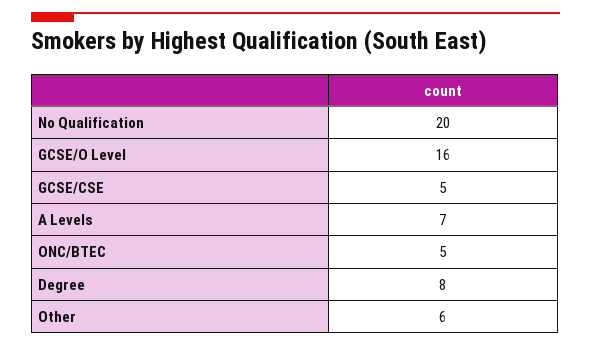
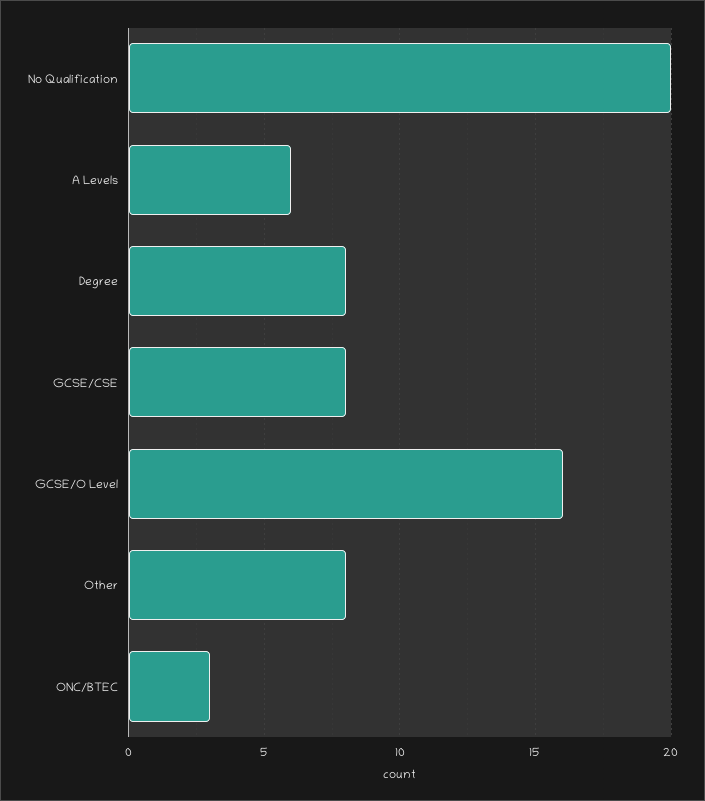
  {
    "No Qualification": 20,
    "GCSE/O Level": 16,
-   "GCSE/CSE": 5,
+   "GCSE/CSE": 8,
-   "A Levels": 7,
+   "A Levels": 6,
-   "ONC/BTEC": 5,
+   "ONC/BTEC": 3,
    "Degree": 8,
-   "Other": 6
+   "Other": 8
  }

